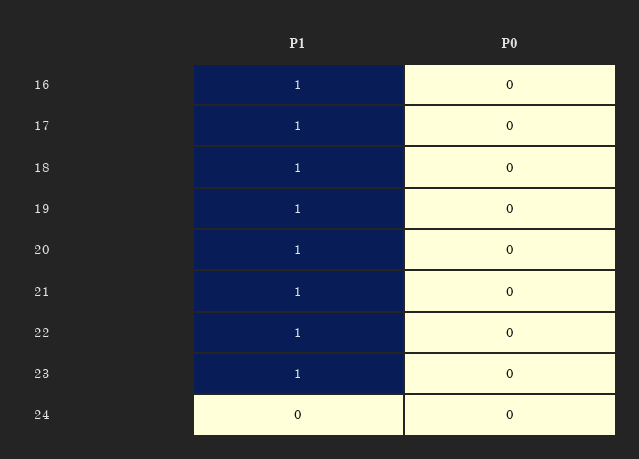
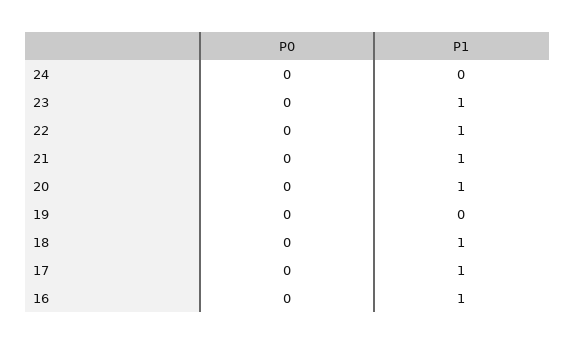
  {
    "P1": {
      "16": 1,
      "17": 1,
      "18": 1,
-     "19": 1,
+     "19": 0,
      "20": 1,
      "21": 1,
      "22": 1,
      "23": 1,
      "24": 0
    },
    "P0": {
      "16": 0,
      "17": 0,
      "18": 0,
      "19": 0,
      "20": 0,
      "21": 0,
      "22": 0,
      "23": 0,
      "24": 0
    }
  }

